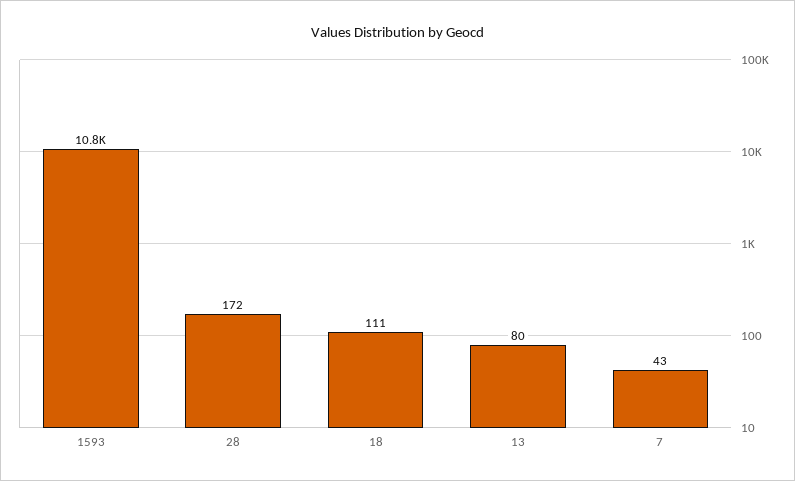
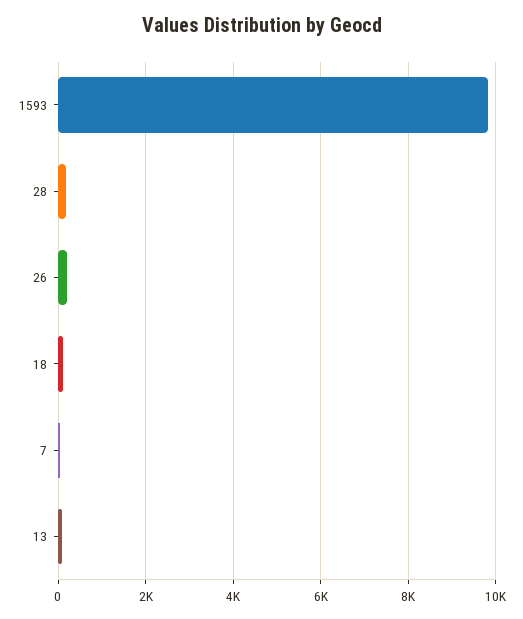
  {
-   "1593": 10800,
+   "1593": 9800,
    "28": 172,
    "18": 111,
    "13": 80,
-   "7": 43
+   "7": 43,
+   "26": 200
  }

